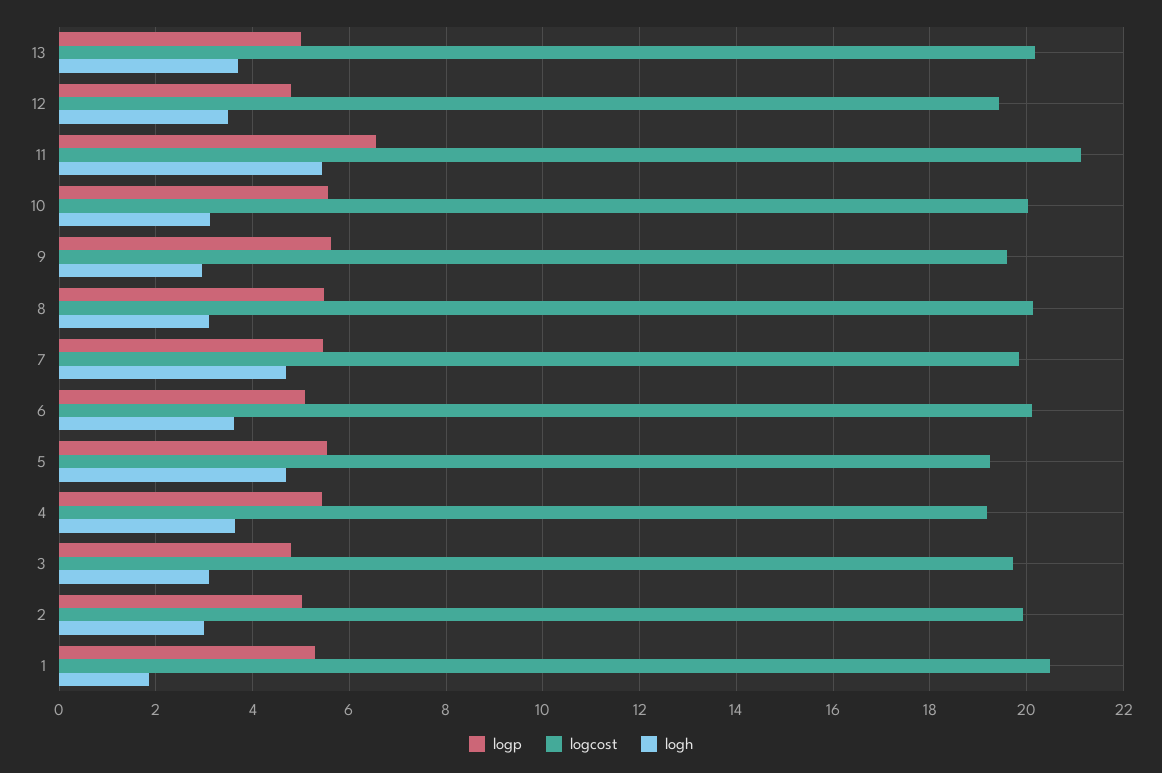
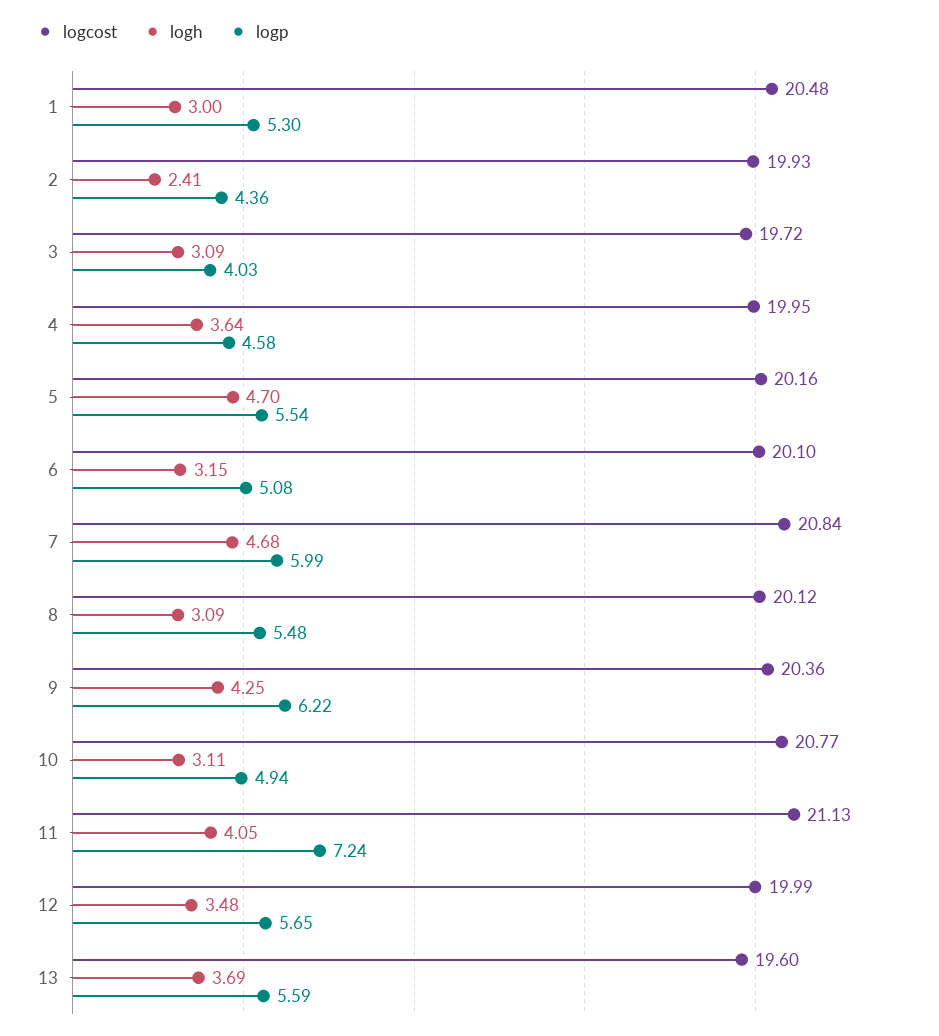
  {
    "logp": {
-     "13": 5,
+     "13": 5.59,
-     "12": 4.8,
+     "12": 5.65,
-     "11": 6.6,
+     "11": 7.24,
-     "10": 5.6,
+     "10": 4.94,
-     "9": 5.6,
+     "9": 6.22,
      "8": 5.48,
-     "7": 5.4,
+     "7": 5.99,
      "6": 5.08,
      "5": 5.54,
-     "4": 5.4,
+     "4": 4.58,
-     "3": 4.8,
+     "3": 4.03,
-     "2": 5,
+     "2": 4.36,
      "1": 5.3
    },
    "logcost": {
-     "13": 20.2,
+     "13": 19.6,
-     "12": 19.4,
+     "12": 19.99,
      "11": 21.13,
-     "10": 20,
+     "10": 20.77,
-     "9": 19.6,
+     "9": 20.36,
      "8": 20.12,
-     "7": 19.8,
+     "7": 20.84,
      "6": 20.1,
-     "5": 19.2,
+     "5": 20.16,
-     "4": 19.2,
+     "4": 19.95,
      "3": 19.72,
      "2": 19.93,
      "1": 20.48
    },
    "logh": {
      "13": 3.69,
      "12": 3.48,
-     "11": 5.4,
+     "11": 4.05,
      "10": 3.11,
-     "9": 3,
+     "9": 4.25,
      "8": 3.09,
      "7": 4.68,
-     "6": 3.6,
+     "6": 3.15,
      "5": 4.7,
      "4": 3.64,
      "3": 3.09,
-     "2": 3,
+     "2": 2.41,
-     "1": 1.8
+     "1": 3
    }
  }

